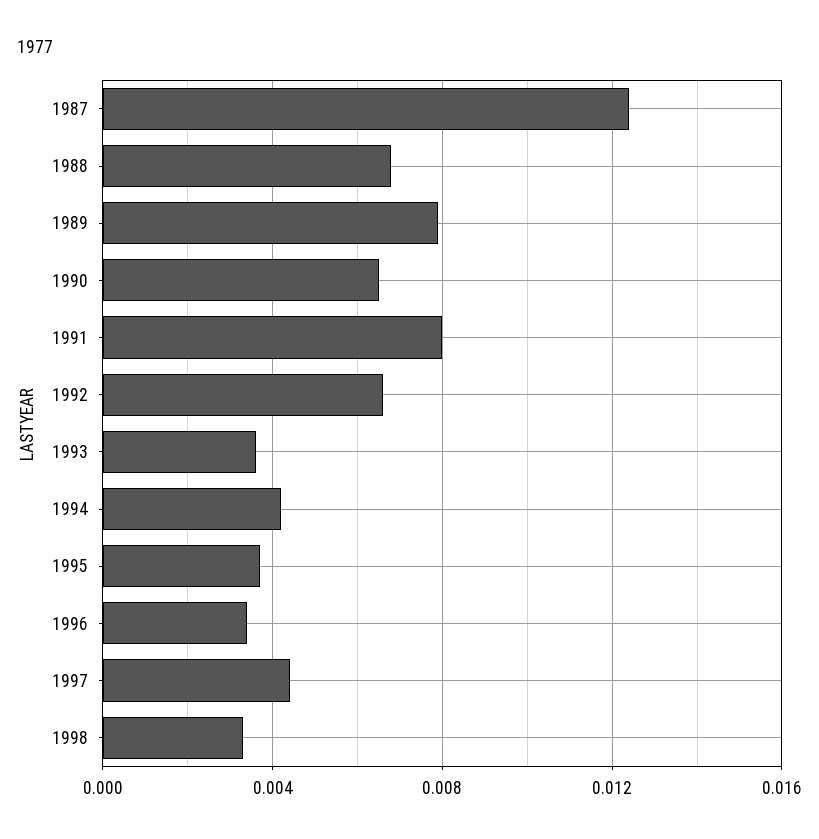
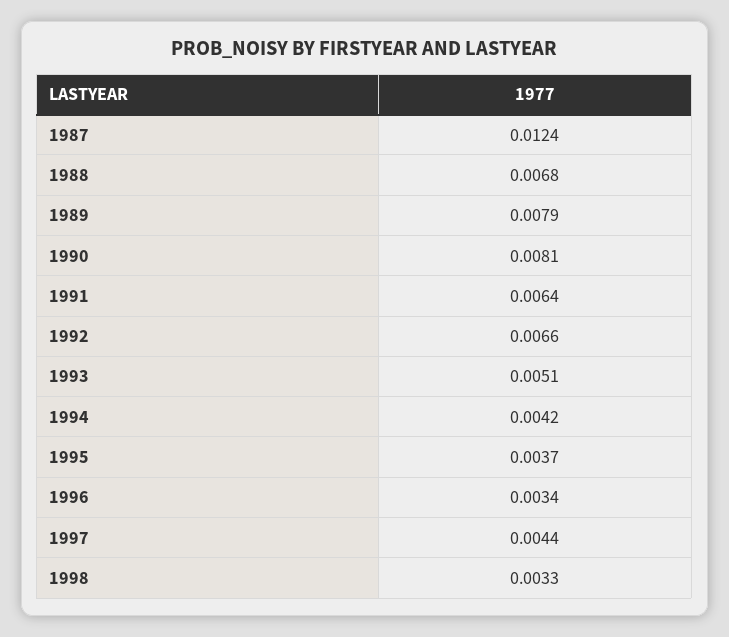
  {
    "1987": 0.0124,
    "1988": 0.0068,
    "1989": 0.0079,
-   "1990": 0.0065,
+   "1990": 0.0081,
-   "1991": 0.008,
+   "1991": 0.0064,
    "1992": 0.0066,
-   "1993": 0.0035,
+   "1993": 0.0051,
    "1994": 0.0042,
    "1995": 0.0037,
    "1996": 0.0034,
    "1997": 0.0044,
    "1998": 0.0033
  }

